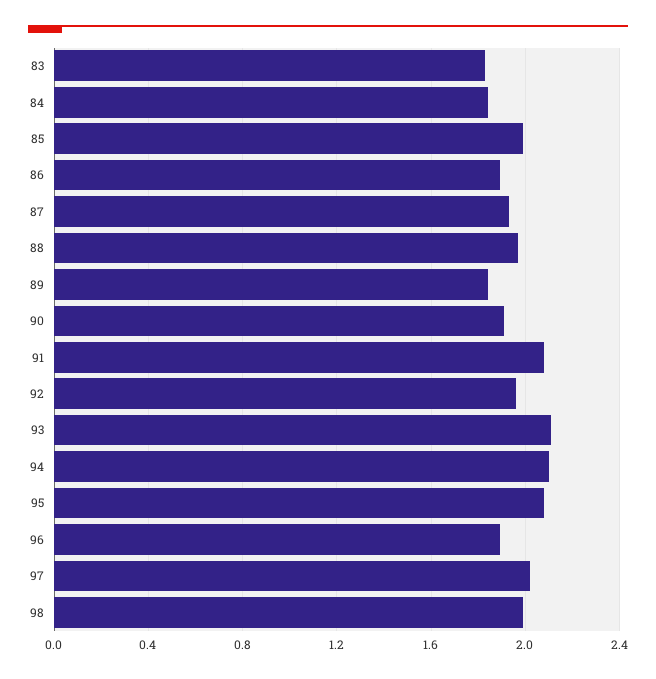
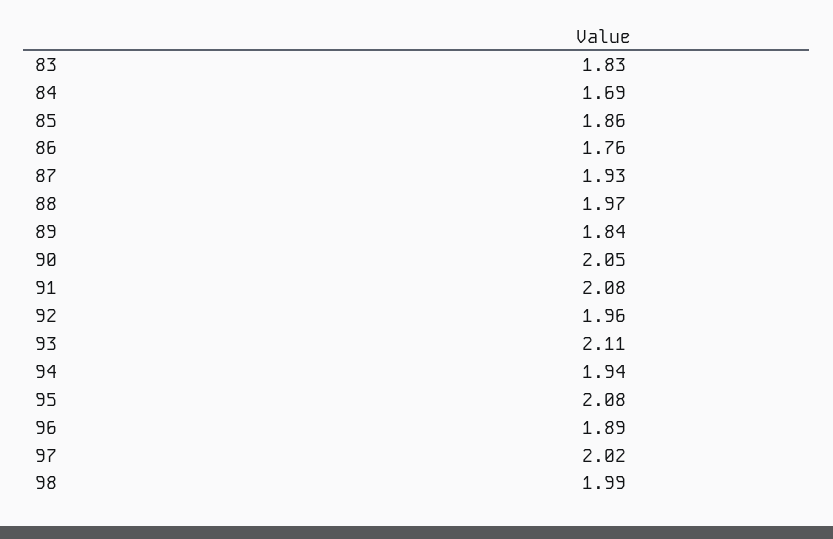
  {
    "83": 1.83,
-   "84": 1.85,
+   "84": 1.69,
-   "85": 2,
+   "85": 1.86,
-   "86": 1.9,
+   "86": 1.76,
    "87": 1.93,
    "88": 1.97,
    "89": 1.84,
-   "90": 1.9,
+   "90": 2.05,
    "91": 2.08,
    "92": 1.96,
    "93": 2.11,
-   "94": 2.1,
+   "94": 1.94,
    "95": 2.08,
    "96": 1.89,
    "97": 2.02,
    "98": 1.99
  }

